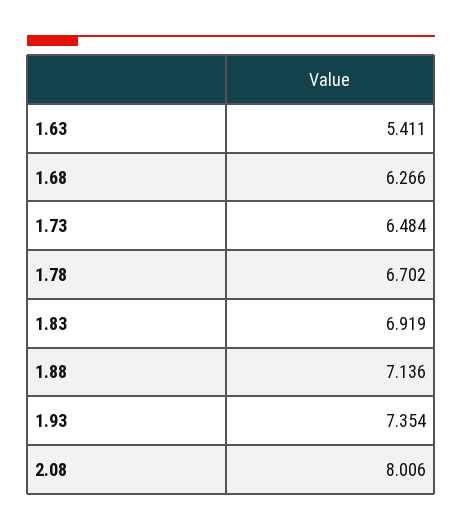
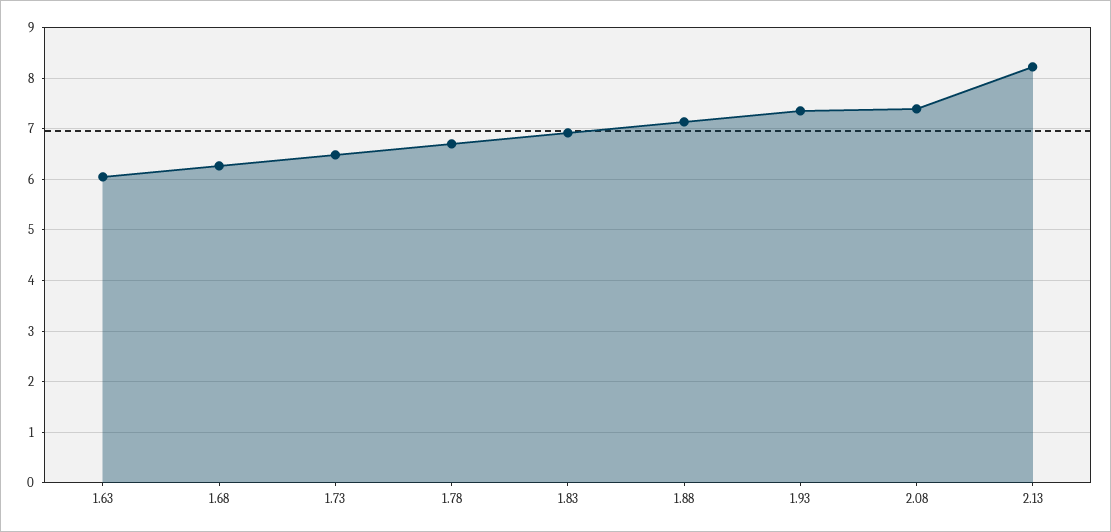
  {
-   "1.63": 5.411,
+   "1.63": 6,
    "1.68": 6.266,
    "1.73": 6.484,
    "1.78": 6.702,
    "1.83": 6.919,
    "1.88": 7.136,
    "1.93": 7.354,
-   "2.08": 8.006
+   "2.08": 7.4,
+   "2.13": 8.2
  }

